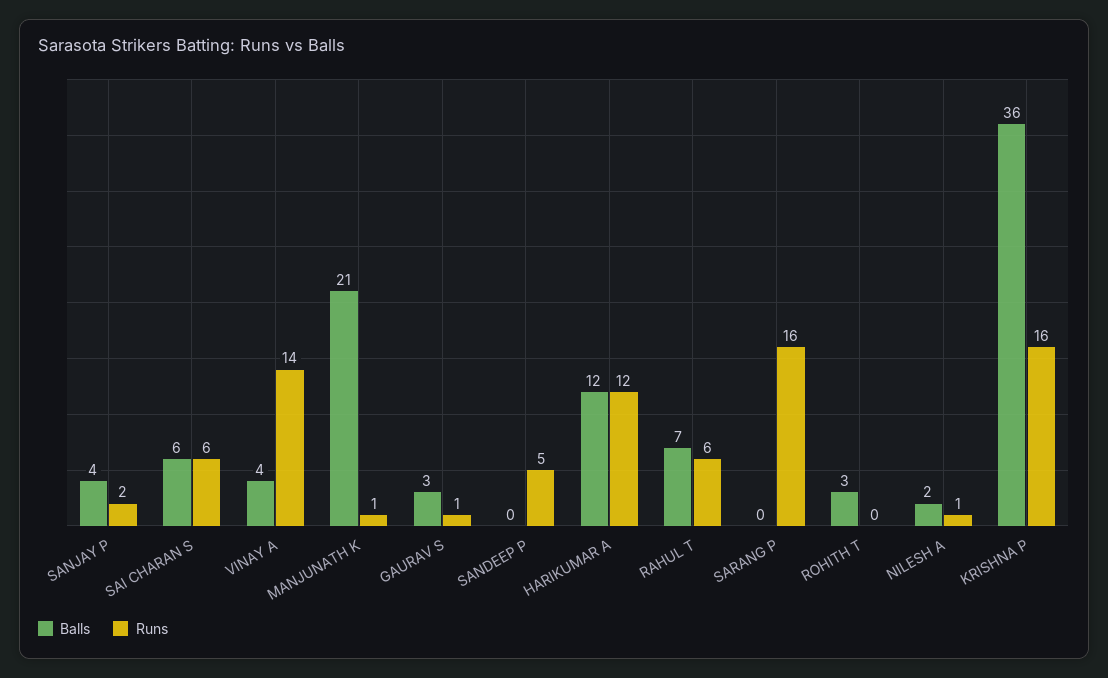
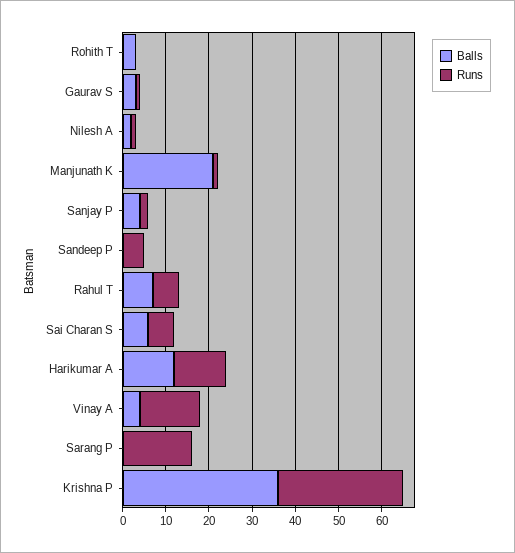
  {
    "Balls": {
      "SANJAY P": 4,
      "SAI CHARAN S": 6,
      "VINAY A": 4,
      "MANJUNATH K": 21,
      "GAURAV S": 3,
      "SANDEEP P": 0,
      "HARIKUMAR A": 12,
      "RAHUL T": 7,
      "SARANG P": 0,
      "ROHITH T": 3,
      "NILESH A": 2,
      "KRISHNA P": 36
    },
    "Runs": {
      "SANJAY P": 2,
      "SAI CHARAN S": 6,
      "VINAY A": 14,
      "MANJUNATH K": 1,
      "GAURAV S": 1,
      "SANDEEP P": 5,
      "HARIKUMAR A": 12,
      "RAHUL T": 6,
      "SARANG P": 16,
      "ROHITH T": 0,
      "NILESH A": 1,
-     "KRISHNA P": 16
+     "KRISHNA P": 30
    }
  }

